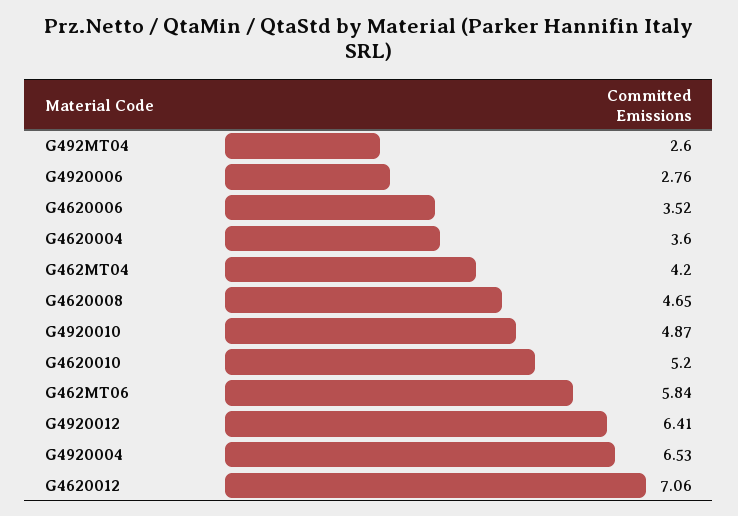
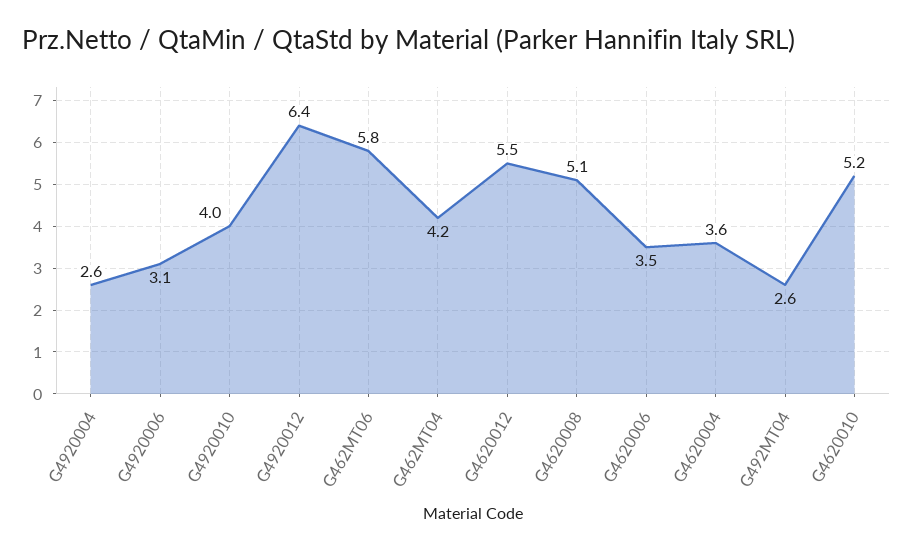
  {
    "G492MT04": 2.6,
-   "G4920006": 2.76,
+   "G4920006": 3.1,
    "G4620006": 3.52,
    "G4620004": 3.6,
    "G462MT04": 4.2,
-   "G4620008": 4.65,
+   "G4620008": 5.1,
-   "G4920010": 4.87,
+   "G4920010": 4,
    "G4620010": 5.2,
    "G462MT06": 5.84,
    "G4920012": 6.41,
-   "G4920004": 6.53,
+   "G4920004": 2.6,
-   "G4620012": 7.06
+   "G4620012": 5.5
  }

